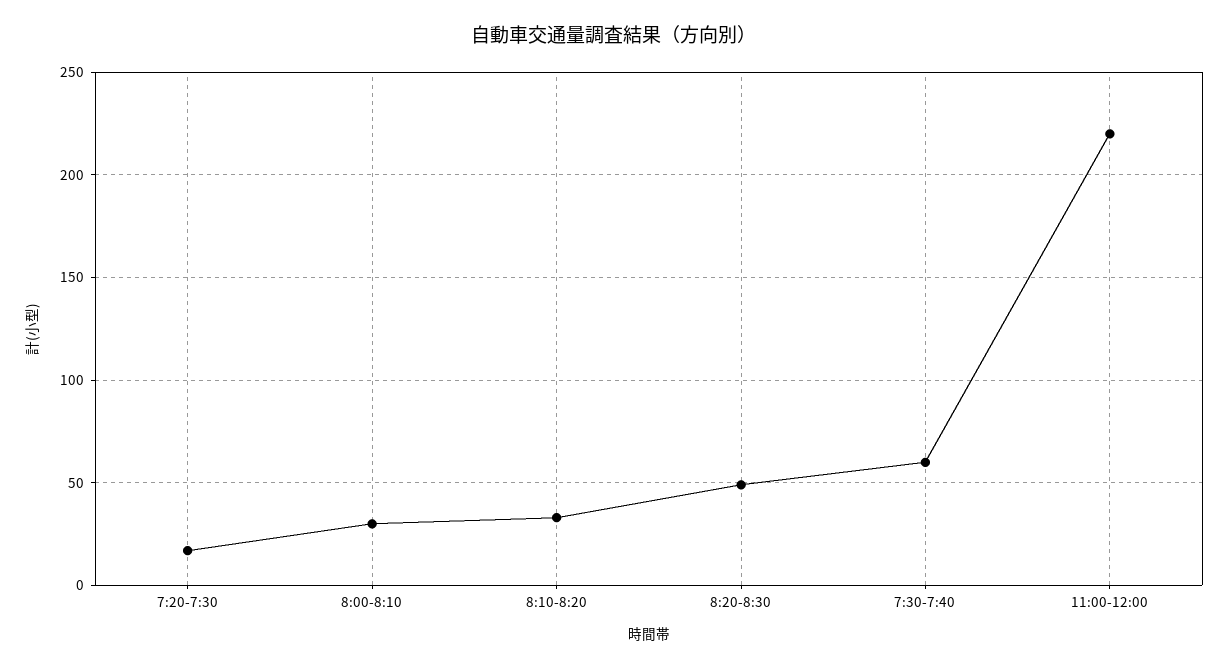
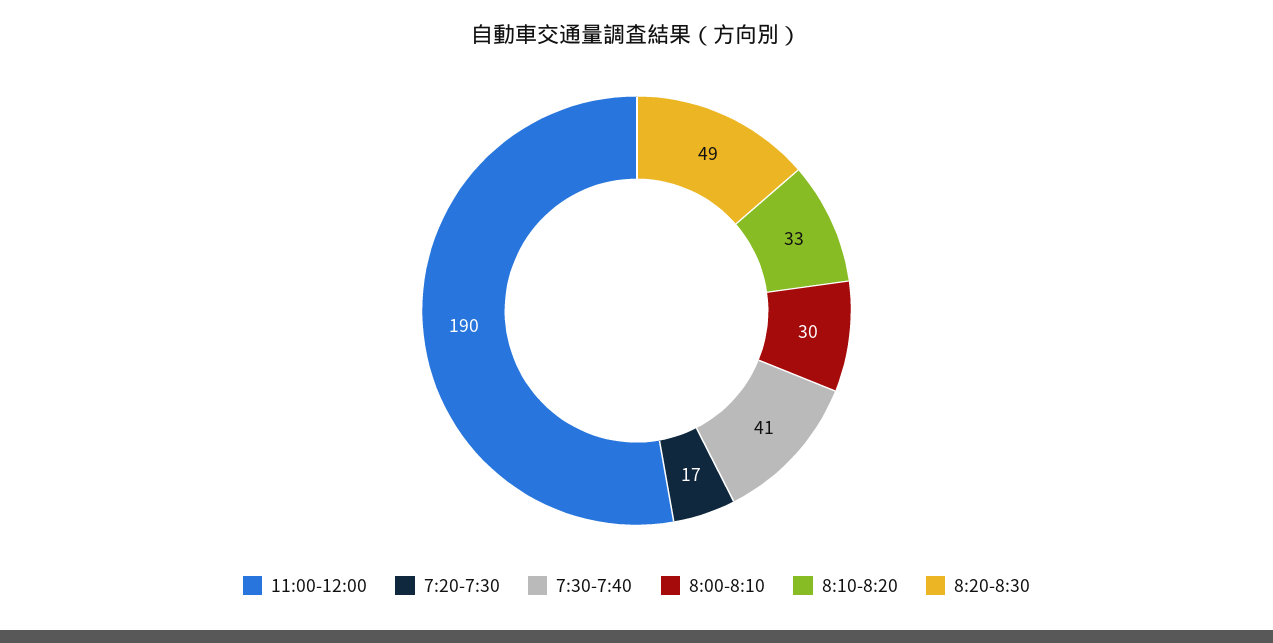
  {
    "7:20-7:30": 17,
    "8:00-8:10": 30,
    "8:10-8:20": 33,
    "8:20-8:30": 49,
-   "7:30-7:40": 60,
+   "7:30-7:40": 41,
-   "11:00-12:00": 220
+   "11:00-12:00": 190
  }

